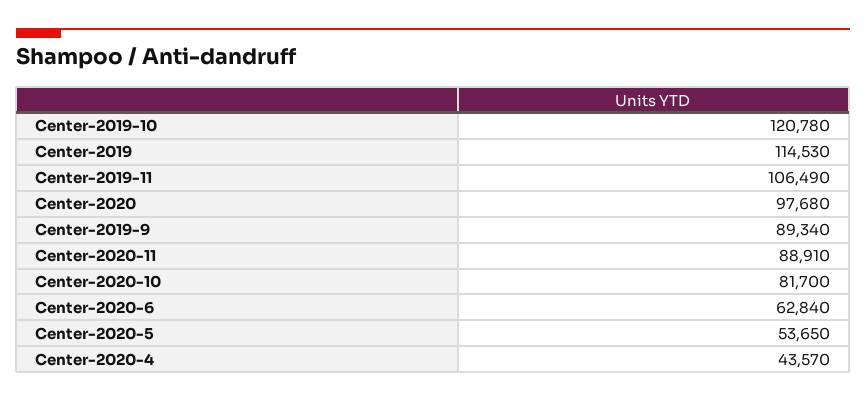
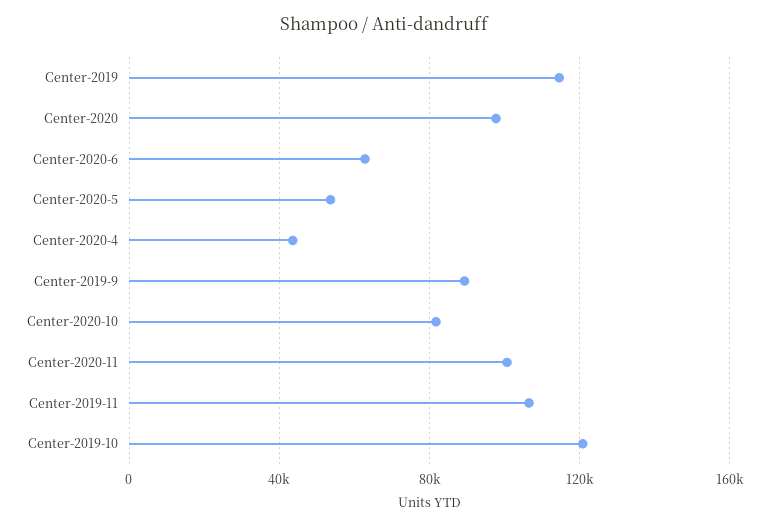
  {
    "Center-2019-10": 120780,
    "Center-2019": 114530,
    "Center-2019-11": 106490,
    "Center-2020": 97680,
    "Center-2019-9": 89340,
-   "Center-2020-11": 88910,
+   "Center-2020-11": 100000,
    "Center-2020-10": 81700,
    "Center-2020-6": 62840,
    "Center-2020-5": 53650,
    "Center-2020-4": 43570
  }

